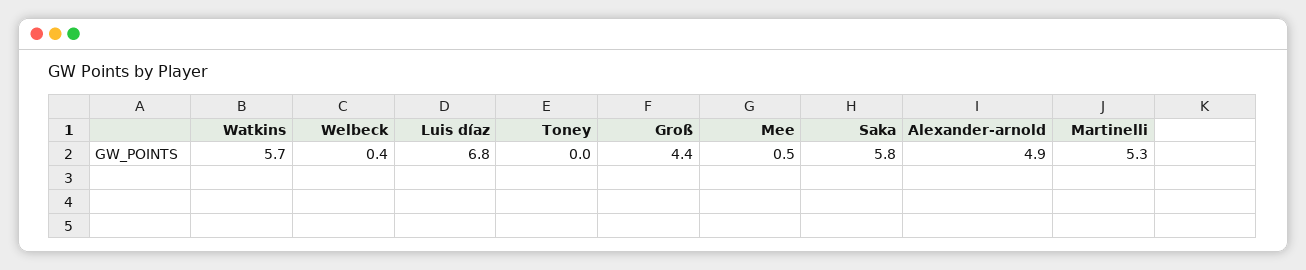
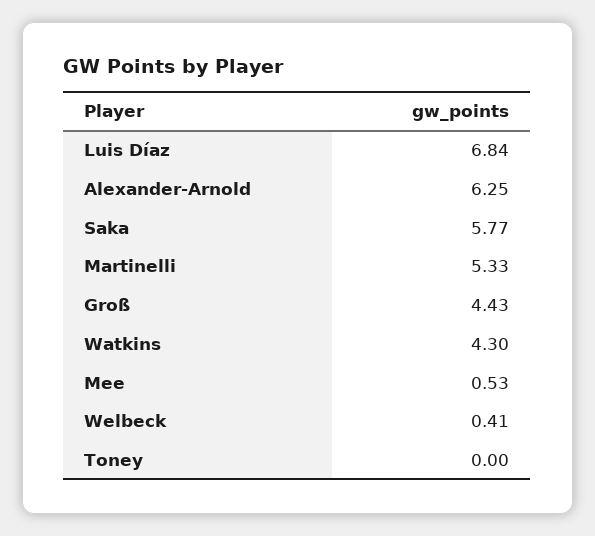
  {
-   "Watkins": 5.7,
+   "Watkins": 4.3,
    "Welbeck": 0.41,
    "Luis díaz": 6.84,
    "Toney": 0,
    "Groß": 4.43,
    "Mee": 0.53,
    "Saka": 5.77,
-   "Alexander-arnold": 4.9,
+   "Alexander-arnold": 6.25,
    "Martinelli": 5.33
  }

